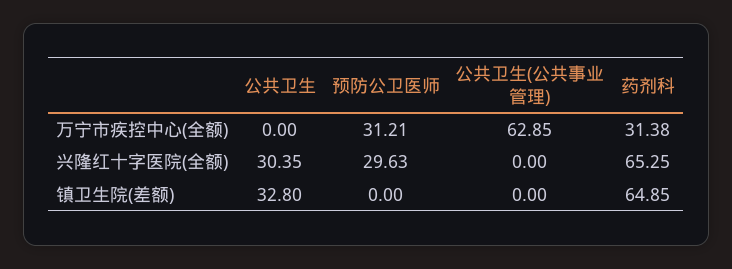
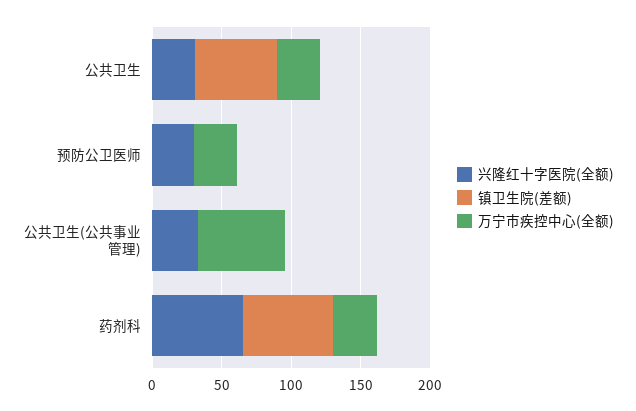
  {
    "万宁市疾控中心(全额)": {
-     "公共卫生": 0,
+     "公共卫生": 30,
      "预防公卫医师": 31.21,
      "公共卫生(公共事业管理)": 62.85,
      "药剂科": 31.38
    },
    "兴隆红十字医院(全额)": {
      "公共卫生": 30.35,
      "预防公卫医师": 29.63,
-     "公共卫生(公共事业管理)": 0,
+     "公共卫生(公共事业管理)": 30,
      "药剂科": 65.25
    },
    "镇卫生院(差额)": {
-     "公共卫生": 32.8,
+     "公共卫生": 60,
      "预防公卫医师": 0,
      "公共卫生(公共事业管理)": 0,
      "药剂科": 64.85
    }
  }

